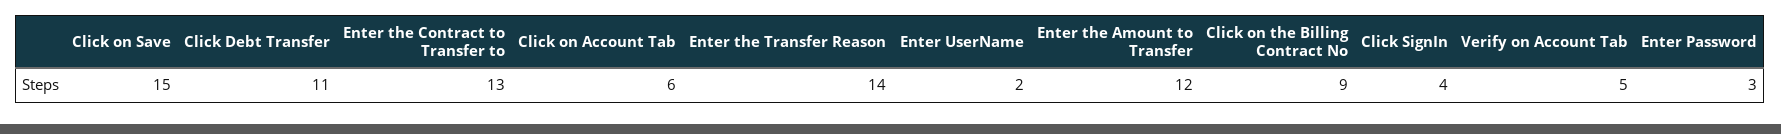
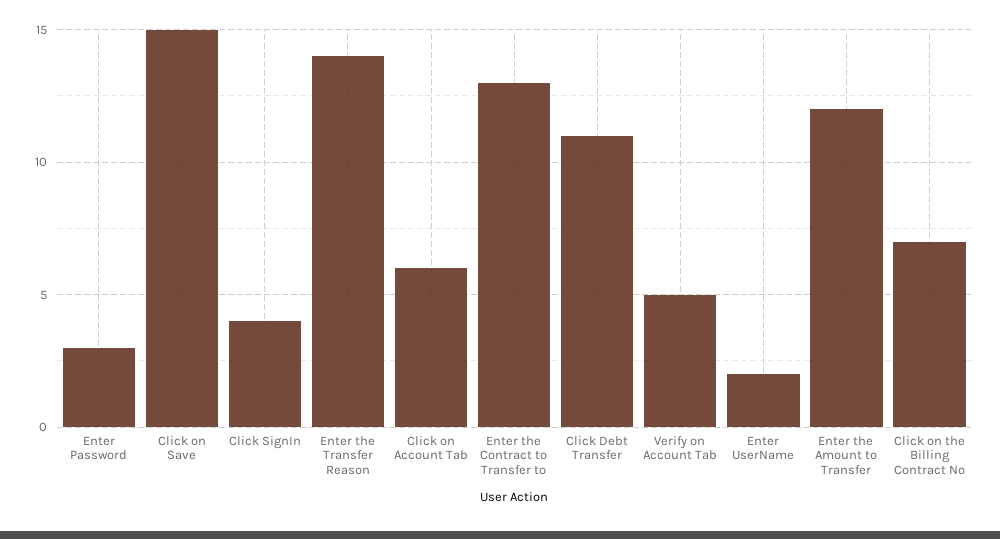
  {
    "Click on Save": 15,
    "Click Debt Transfer": 11,
    "Enter the Contract to Transfer to": 13,
    "Click on Account Tab": 6,
    "Enter the Transfer Reason": 14,
    "Enter UserName": 2,
    "Enter the Amount to Transfer": 12,
-   "Click on the Billing Contract No": 9,
+   "Click on the Billing Contract No": 7,
    "Click SignIn": 4,
    "Verify on Account Tab": 5,
    "Enter Password": 3
  }

